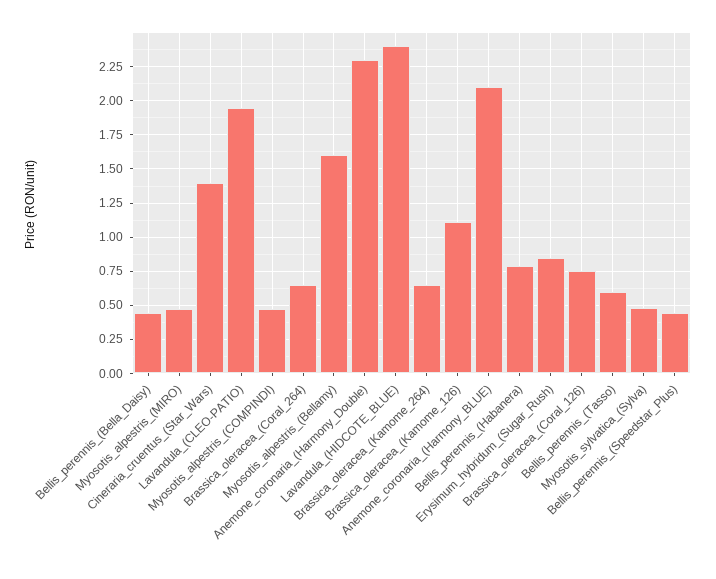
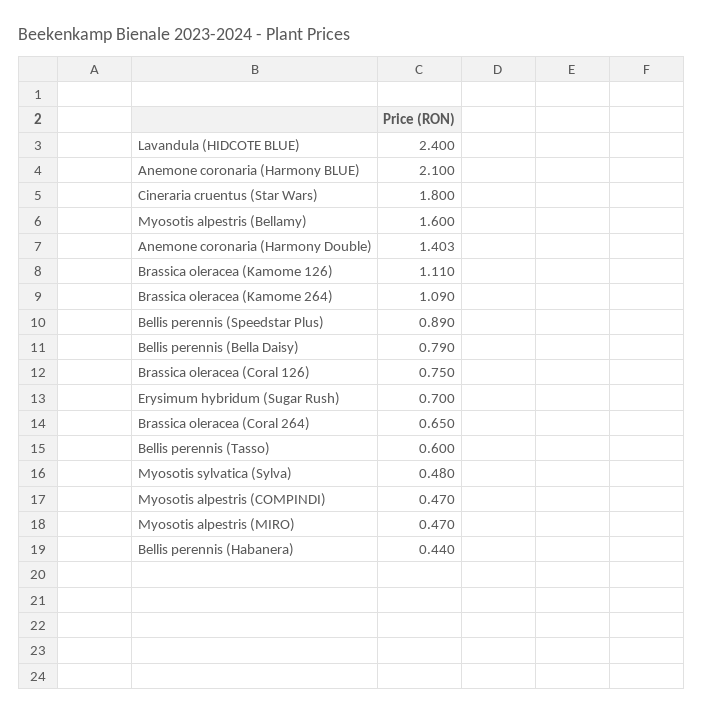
  {
-   "Bellis_perennis_(Bella_Daisy)": 0.45,
+   "Bellis_perennis_(Bella_Daisy)": 0.79,
    "Myosotis_alpestris_(MIRO)": 0.47,
-   "Cineraria_cruentus_(Star_Wars)": 1.4,
+   "Cineraria_cruentus_(Star_Wars)": 1.8,
-   "Lavandula_(CLEO-PATIO)": 1.95,
    "Myosotis_alpestris_(COMPINDI)": 0.47,
    "Brassica_oleracea_(Coral_264)": 0.65,
    "Myosotis_alpestris_(Bellamy)": 1.6,
-   "Anemone_coronaria_(Harmony_Double)": 2.3,
+   "Anemone_coronaria_(Harmony_Double)": 1.403,
    "Lavandula_(HIDCOTE_BLUE)": 2.4,
-   "Brassica_oleracea_(Kamome_264)": 0.65,
+   "Brassica_oleracea_(Kamome_264)": 1.09,
    "Brassica_oleracea_(Kamome_126)": 1.11,
    "Anemone_coronaria_(Harmony_BLUE)": 2.1,
-   "Bellis_perennis_(Habanera)": 0.8,
+   "Bellis_perennis_(Habanera)": 0.44,
-   "Erysimum_hybridum_(Sugar_Rush)": 0.85,
+   "Erysimum_hybridum_(Sugar_Rush)": 0.7,
    "Brassica_oleracea_(Coral_126)": 0.75,
    "Bellis_perennis_(Tasso)": 0.6,
    "Myosotis_sylvatica_(Sylva)": 0.48,
-   "Bellis_perennis_(Speedstar_Plus)": 0.45
+   "Bellis_perennis_(Speedstar_Plus)": 0.89
  }

